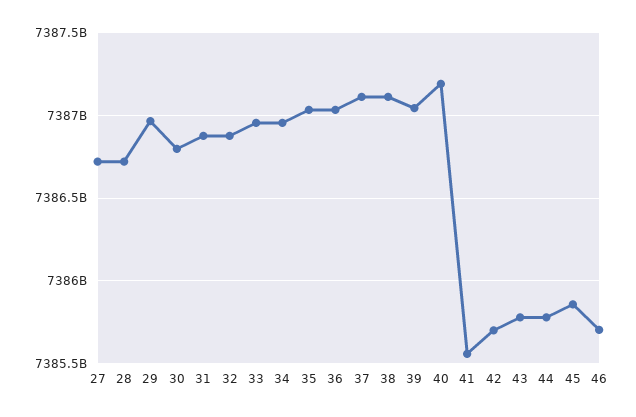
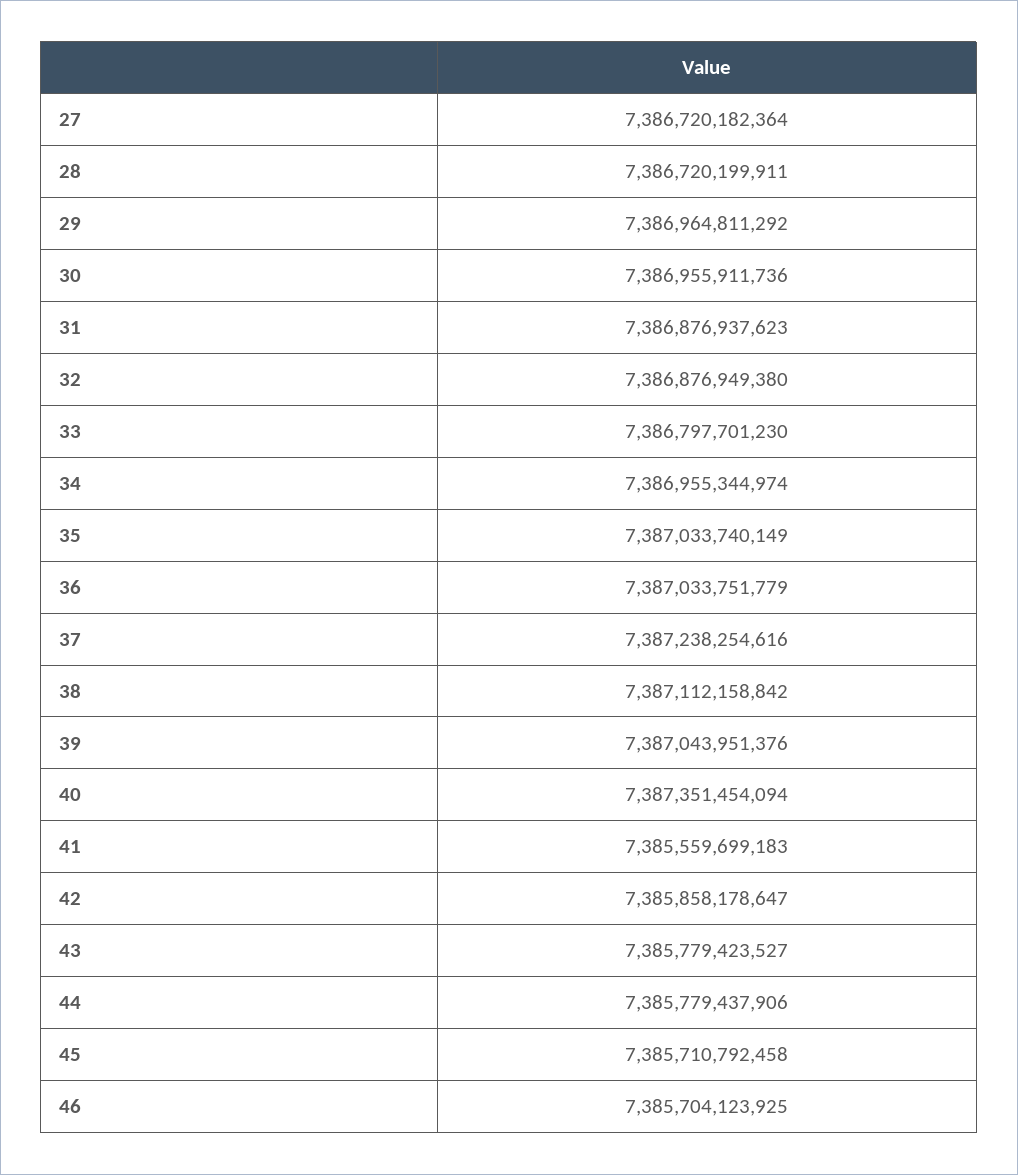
  {
    "27": 7386720182364,
    "28": 7386720199911,
    "29": 7386964811292,
-   "30": 7386800000000,
+   "30": 7386955911736,
    "31": 7386876937623,
    "32": 7386876949380,
-   "33": 7386950000000,
+   "33": 7386797701230,
    "34": 7386955344974,
    "35": 7387033740149,
    "36": 7387033751779,
-   "37": 7387100000000,
+   "37": 7387238254616,
    "38": 7387112158842,
    "39": 7387043951376,
-   "40": 7387200000000,
+   "40": 7387351454094,
    "41": 7385559699183,
-   "42": 7385700000000,
+   "42": 7385858178647,
    "43": 7385779423527,
    "44": 7385779437906,
-   "45": 7385850000000,
+   "45": 7385710792458,
    "46": 7385704123925
  }

